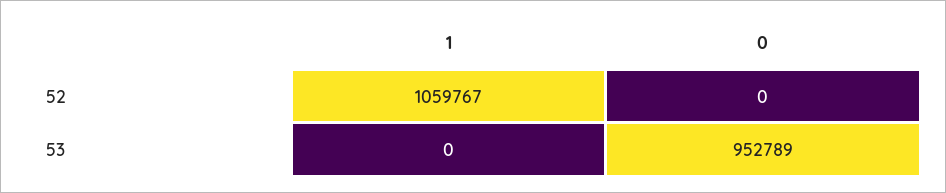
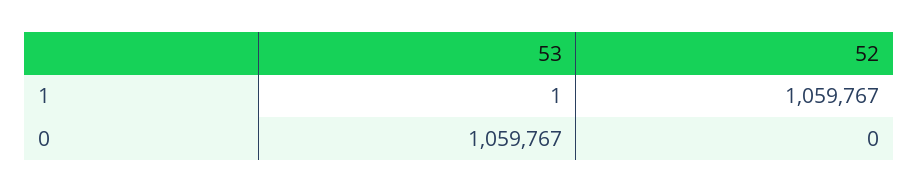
  {
    "1": {
      "52": 1059767,
-     "53": 0
+     "53": 1
    },
    "0": {
      "52": 0,
-     "53": 952789
+     "53": 1059767
    }
  }

